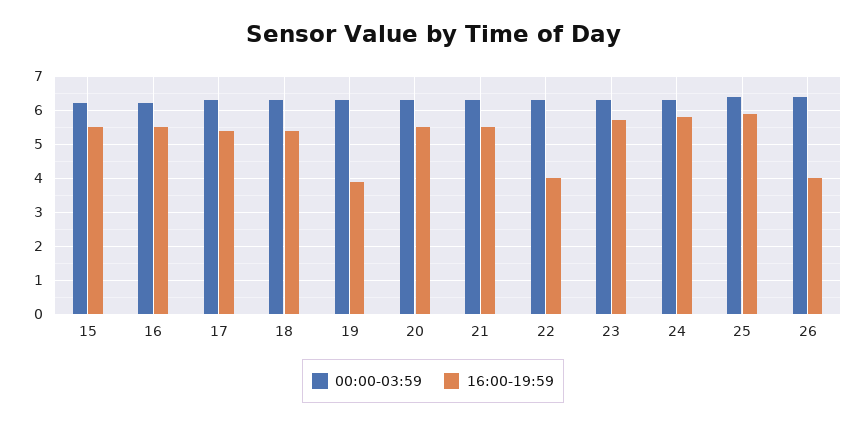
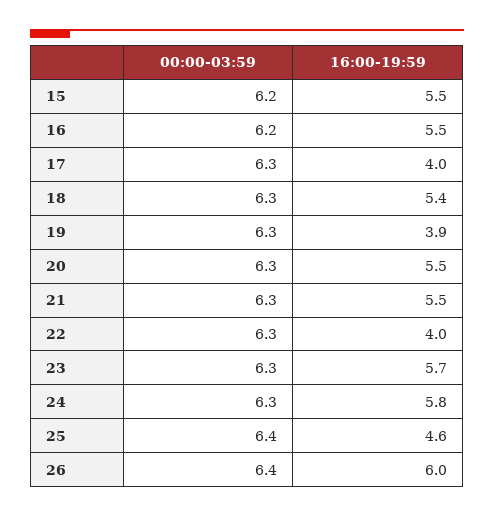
  {
    "00:00-03:59": {
      "15": 6.2,
      "16": 6.2,
      "17": 6.3,
      "18": 6.3,
      "19": 6.3,
      "20": 6.3,
      "21": 6.3,
      "22": 6.3,
      "23": 6.3,
      "24": 6.3,
      "25": 6.4,
      "26": 6.4
    },
    "16:00-19:59": {
      "15": 5.5,
      "16": 5.5,
-     "17": 5.5,
+     "17": 4,
      "18": 5.4,
      "19": 3.9,
      "20": 5.5,
      "21": 5.5,
      "22": 4,
      "23": 5.7,
      "24": 5.8,
-     "25": 6,
+     "25": 4.6,
-     "26": 4
+     "26": 6
    }
  }

